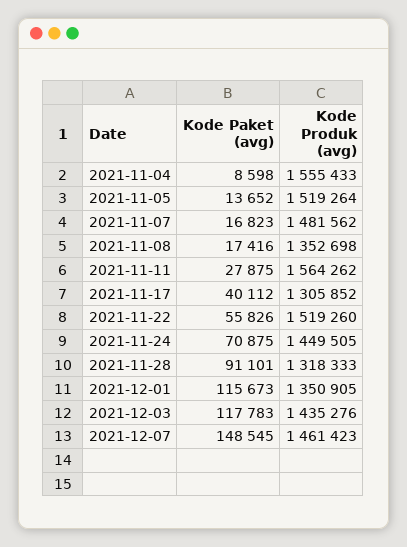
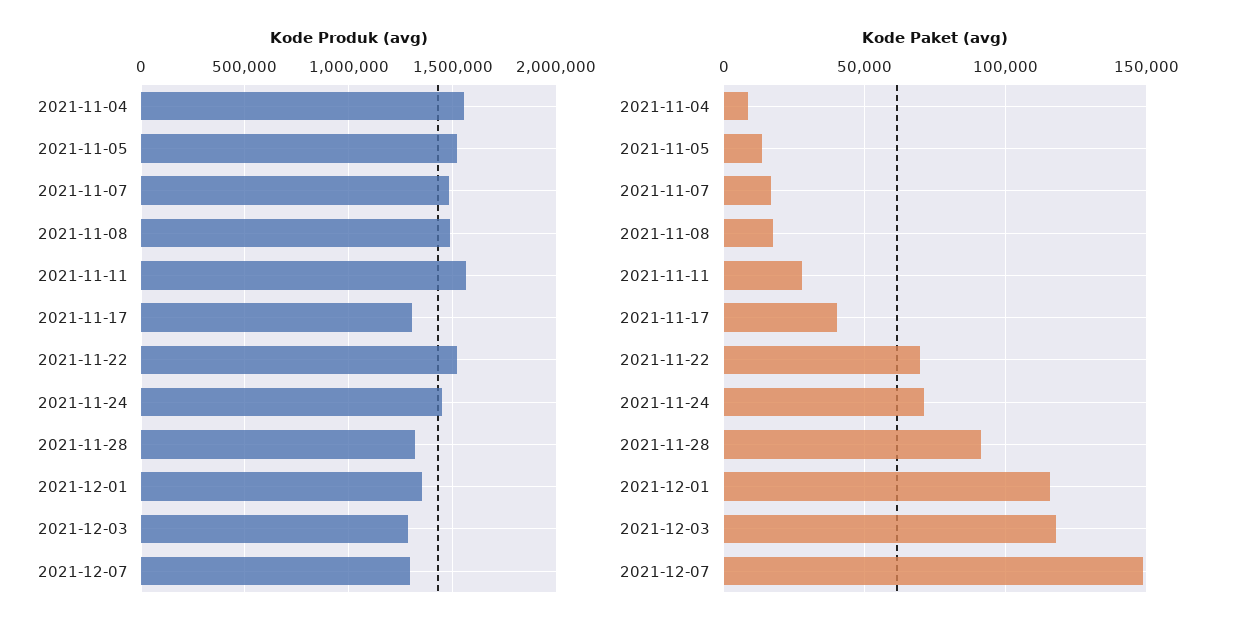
  {
    "Kode Paket (avg)": {
      "2021-11-04": 8598,
      "2021-11-05": 13652,
      "2021-11-07": 16823,
      "2021-11-08": 17416,
      "2021-11-11": 27875,
      "2021-11-17": 40112,
-     "2021-11-22": 55826,
+     "2021-11-22": 70000,
      "2021-11-24": 70875,
      "2021-11-28": 91101,
      "2021-12-01": 115673,
      "2021-12-03": 117783,
      "2021-12-07": 148545
    },
    "Kode Produk (avg)": {
      "2021-11-04": 1555433,
      "2021-11-05": 1519264,
      "2021-11-07": 1481562,
-     "2021-11-08": 1352698,
+     "2021-11-08": 1500000,
      "2021-11-11": 1564262,
      "2021-11-17": 1305852,
      "2021-11-22": 1519260,
      "2021-11-24": 1449505,
      "2021-11-28": 1318333,
      "2021-12-01": 1350905,
-     "2021-12-03": 1435276,
+     "2021-12-03": 1300000,
-     "2021-12-07": 1461423
+     "2021-12-07": 1300000
    }
  }

